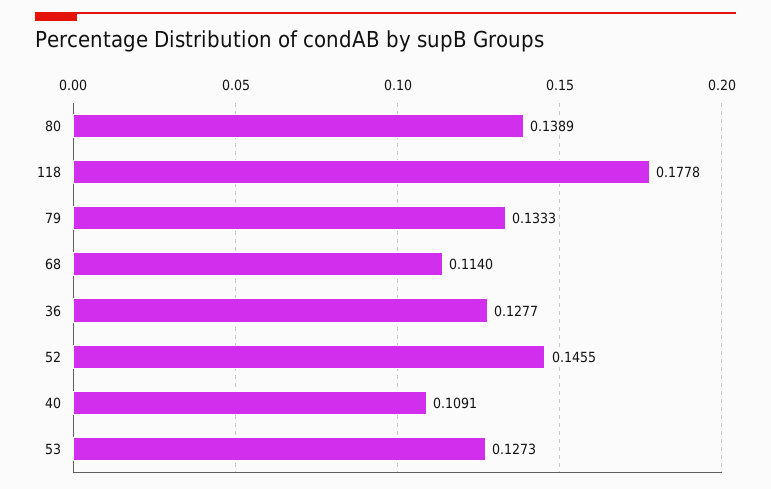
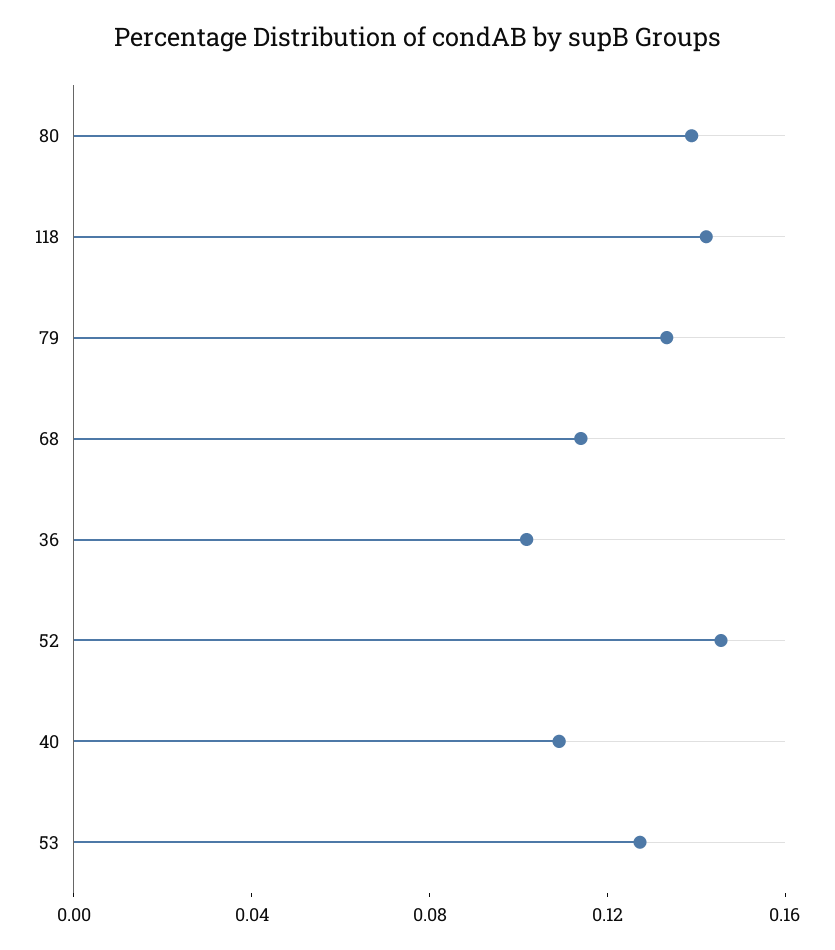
  {
    "80": 0.1389,
-   "118": 0.1778,
+   "118": 0.14,
    "79": 0.1333,
    "68": 0.114,
-   "36": 0.1277,
+   "36": 0.1,
    "52": 0.1455,
    "40": 0.1091,
    "53": 0.1273
  }

